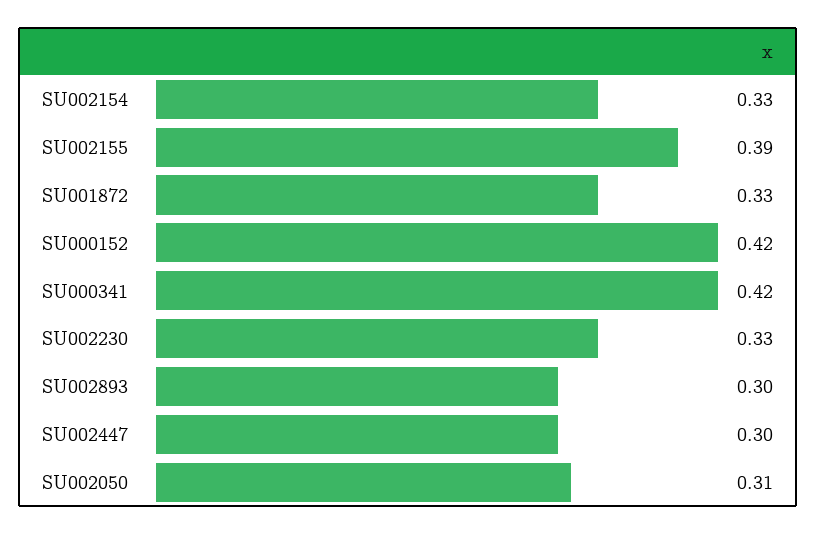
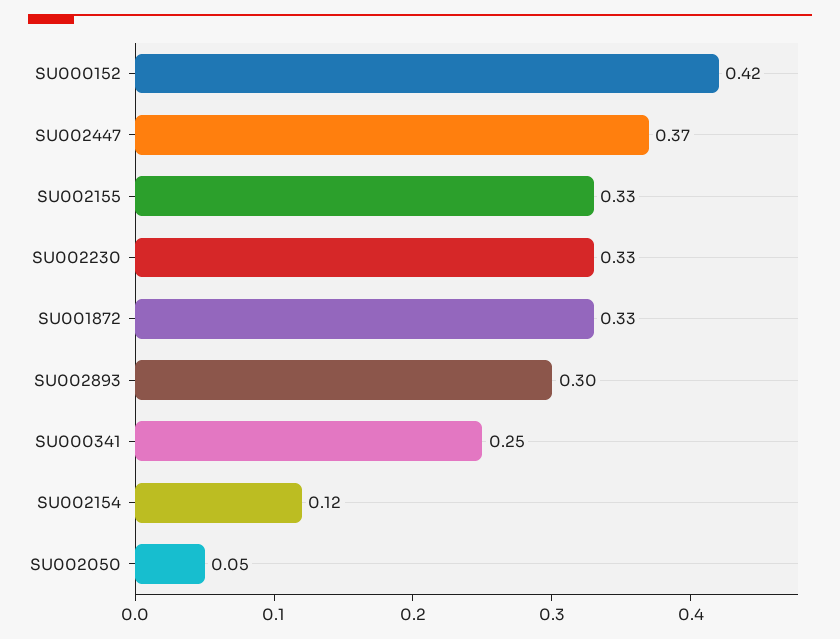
  {
-   "SU002154": 0.33,
+   "SU002154": 0.12,
-   "SU002155": 0.39,
+   "SU002155": 0.33,
    "SU001872": 0.33,
    "SU000152": 0.42,
-   "SU000341": 0.42,
+   "SU000341": 0.25,
    "SU002230": 0.33,
    "SU002893": 0.3,
-   "SU002447": 0.3,
+   "SU002447": 0.37,
-   "SU002050": 0.31
+   "SU002050": 0.05
  }

